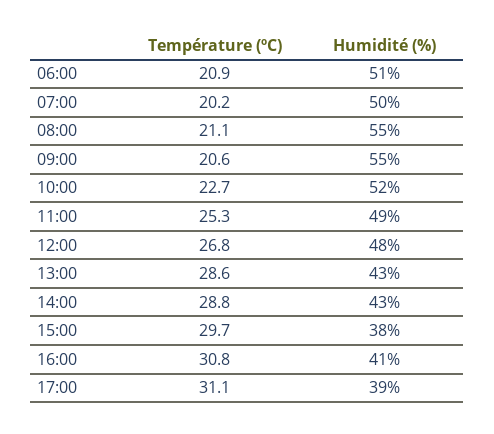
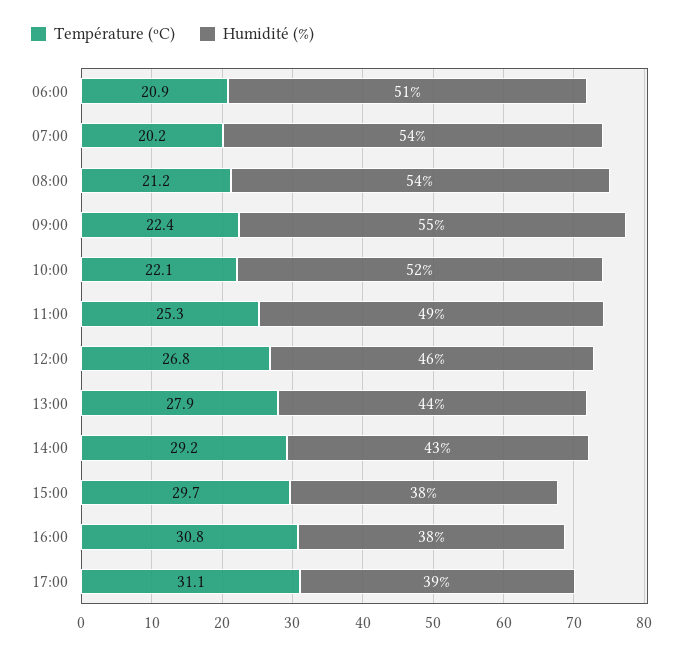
  {
    "Température (ºC)": {
      "06:00": 20.9,
      "07:00": 20.2,
-     "08:00": 21.1,
+     "08:00": 21.2,
-     "09:00": 20.6,
+     "09:00": 22.4,
-     "10:00": 22.7,
+     "10:00": 22.1,
      "11:00": 25.3,
      "12:00": 26.8,
-     "13:00": 28.6,
+     "13:00": 27.9,
-     "14:00": 28.8,
+     "14:00": 29.2,
      "15:00": 29.7,
      "16:00": 30.8,
      "17:00": 31.1
    },
    "Humidité (%)": {
      "06:00": 51,
-     "07:00": 50,
+     "07:00": 54,
-     "08:00": 55,
+     "08:00": 54,
      "09:00": 55,
      "10:00": 52,
      "11:00": 49,
-     "12:00": 48,
+     "12:00": 46,
-     "13:00": 43,
+     "13:00": 44,
      "14:00": 43,
      "15:00": 38,
-     "16:00": 41,
+     "16:00": 38,
      "17:00": 39
    }
  }

